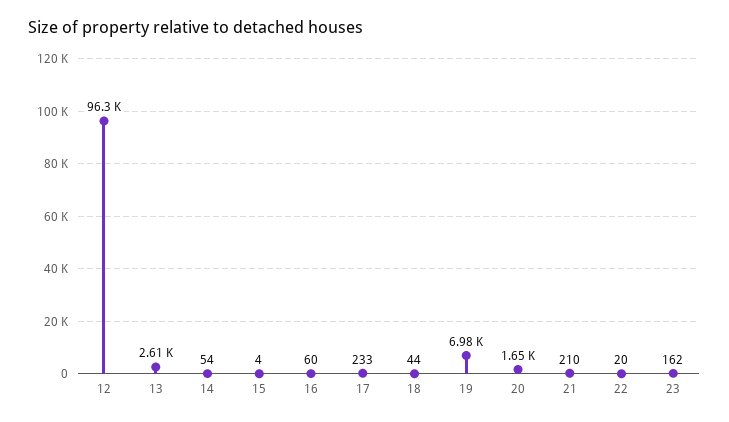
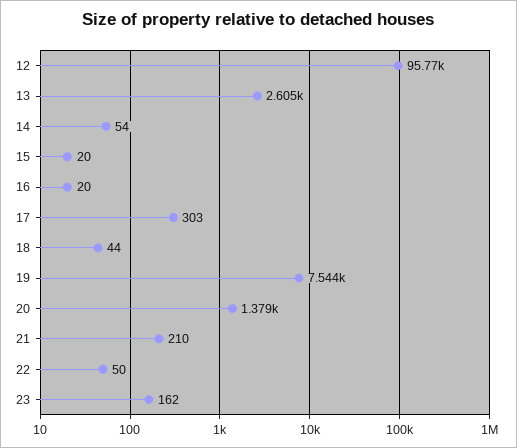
  {
-   "12": 96300,
+   "12": 95770,
    "13": 2605,
    "14": 54,
-   "15": 4,
+   "15": 20,
-   "16": 60,
+   "16": 20,
-   "17": 233,
+   "17": 303,
    "18": 44,
-   "19": 6980,
+   "19": 7544,
-   "20": 1650,
+   "20": 1379,
    "21": 210,
-   "22": 20,
+   "22": 50,
    "23": 162
  }

